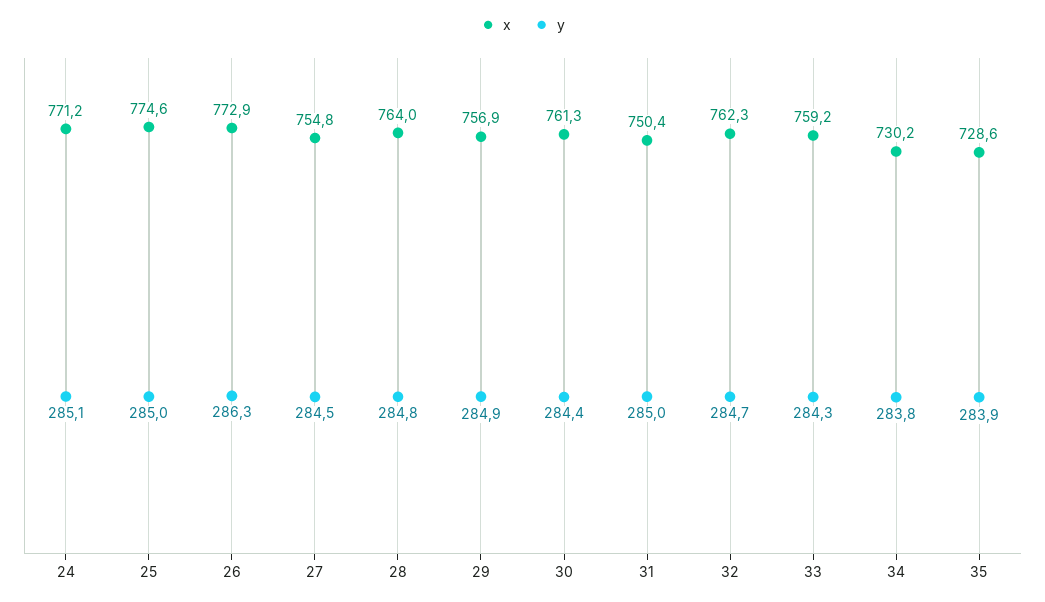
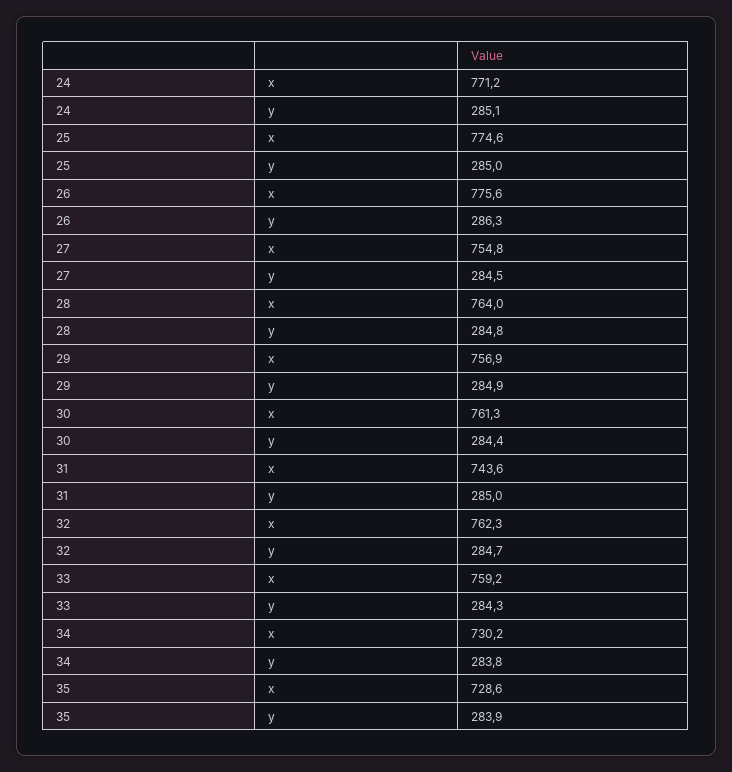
  {
    "x": {
      "24": 771.2,
      "25": 774.6,
-     "26": 772.9,
+     "26": 775.6,
      "27": 754.8,
      "28": 764,
      "29": 756.9,
      "30": 761.3,
-     "31": 750.4,
+     "31": 743.6,
      "32": 762.3,
      "33": 759.2,
      "34": 730.2,
      "35": 728.6
    },
    "y": {
      "24": 285.1,
      "25": 285,
      "26": 286.3,
      "27": 284.5,
      "28": 284.8,
      "29": 284.9,
      "30": 284.4,
      "31": 285,
      "32": 284.7,
      "33": 284.3,
      "34": 283.8,
      "35": 283.9
    }
  }

